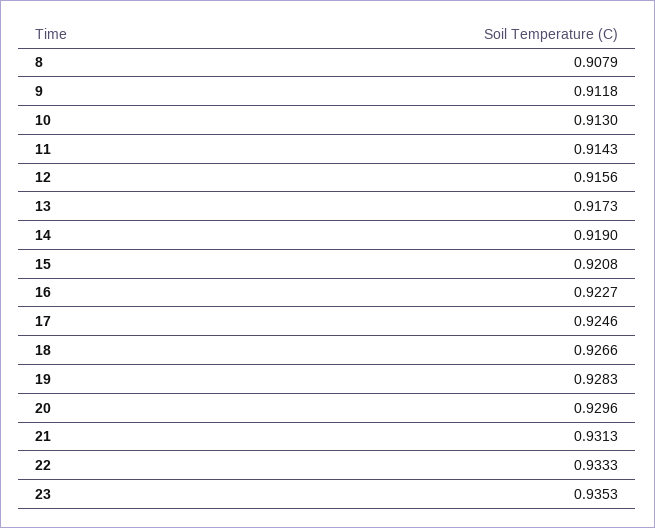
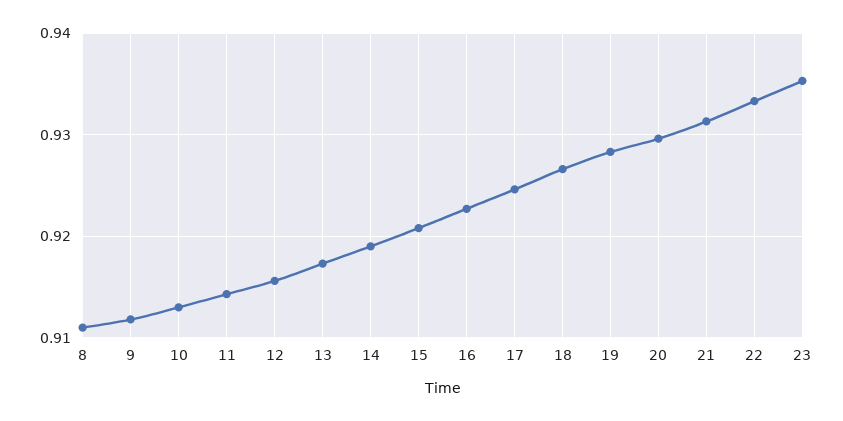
  {
-   "8": 0.9079,
+   "8": 0.911,
    "9": 0.9118,
    "10": 0.913,
    "11": 0.9143,
    "12": 0.9156,
    "13": 0.9173,
    "14": 0.919,
    "15": 0.9208,
    "16": 0.9227,
    "17": 0.9246,
    "18": 0.9266,
    "19": 0.9283,
    "20": 0.9296,
    "21": 0.9313,
    "22": 0.9333,
    "23": 0.9353
  }

